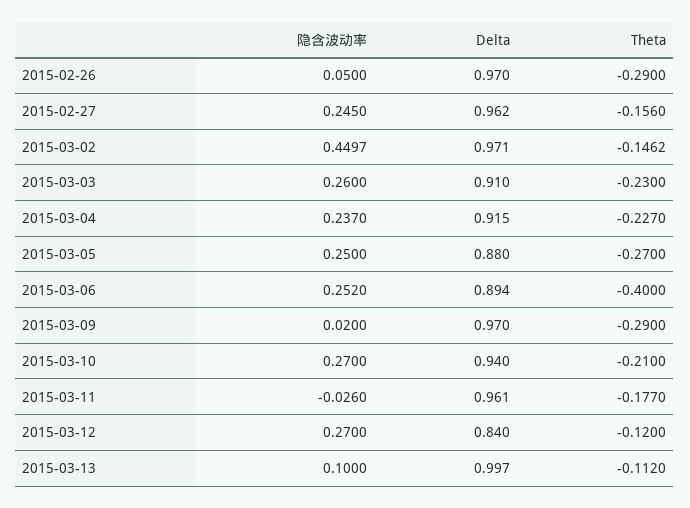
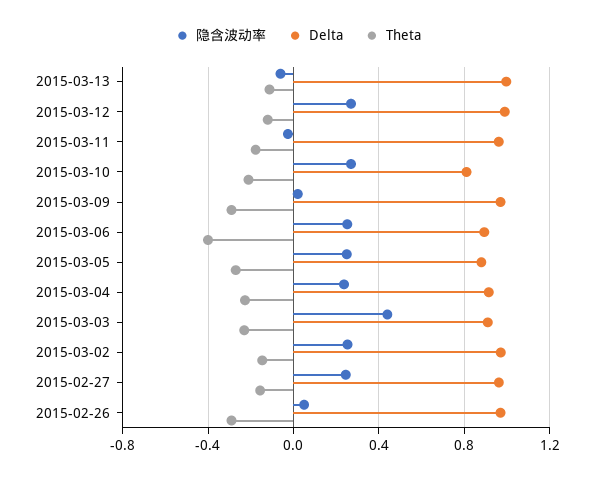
  {
    "隐含波动率": {
      "2015-02-26": 0.05,
      "2015-02-27": 0.245,
-     "2015-03-02": 0.4497,
+     "2015-03-02": 0.25,
-     "2015-03-03": 0.26,
+     "2015-03-03": 0.45,
      "2015-03-04": 0.237,
      "2015-03-05": 0.25,
      "2015-03-06": 0.252,
      "2015-03-09": 0.02,
      "2015-03-10": 0.27,
      "2015-03-11": -0.026,
      "2015-03-12": 0.27,
-     "2015-03-13": 0.1
+     "2015-03-13": -0.05
    },
    "Delta": {
      "2015-02-26": 0.97,
      "2015-02-27": 0.962,
      "2015-03-02": 0.971,
      "2015-03-03": 0.91,
      "2015-03-04": 0.915,
      "2015-03-05": 0.88,
      "2015-03-06": 0.894,
      "2015-03-09": 0.97,
-     "2015-03-10": 0.94,
+     "2015-03-10": 0.8,
      "2015-03-11": 0.961,
-     "2015-03-12": 0.84,
+     "2015-03-12": 1,
      "2015-03-13": 0.997
    },
    "Theta": {
      "2015-02-26": -0.29,
      "2015-02-27": -0.156,
      "2015-03-02": -0.1462,
      "2015-03-03": -0.23,
      "2015-03-04": -0.227,
      "2015-03-05": -0.27,
      "2015-03-06": -0.4,
      "2015-03-09": -0.29,
      "2015-03-10": -0.21,
      "2015-03-11": -0.177,
      "2015-03-12": -0.12,
      "2015-03-13": -0.112
    }
  }

